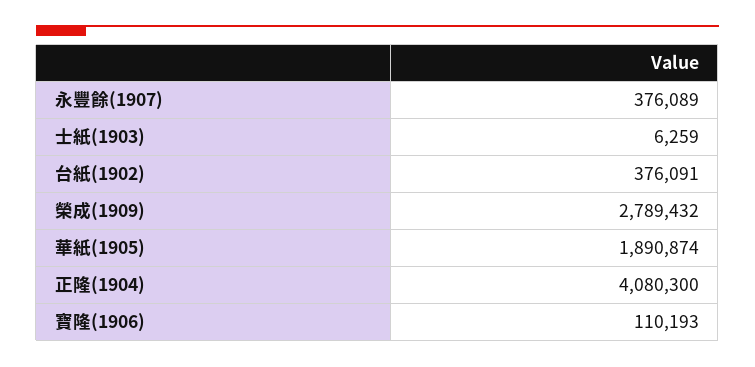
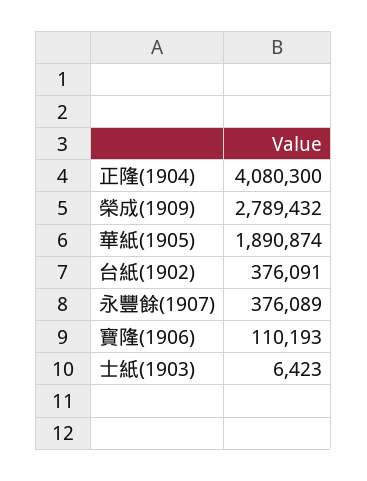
  {
    "永豐餘(1907)": 376089,
-   "士紙(1903)": 6259,
+   "士紙(1903)": 6423,
    "台紙(1902)": 376091,
    "榮成(1909)": 2789432,
    "華紙(1905)": 1890874,
    "正隆(1904)": 4080300,
    "寶隆(1906)": 110193
  }

